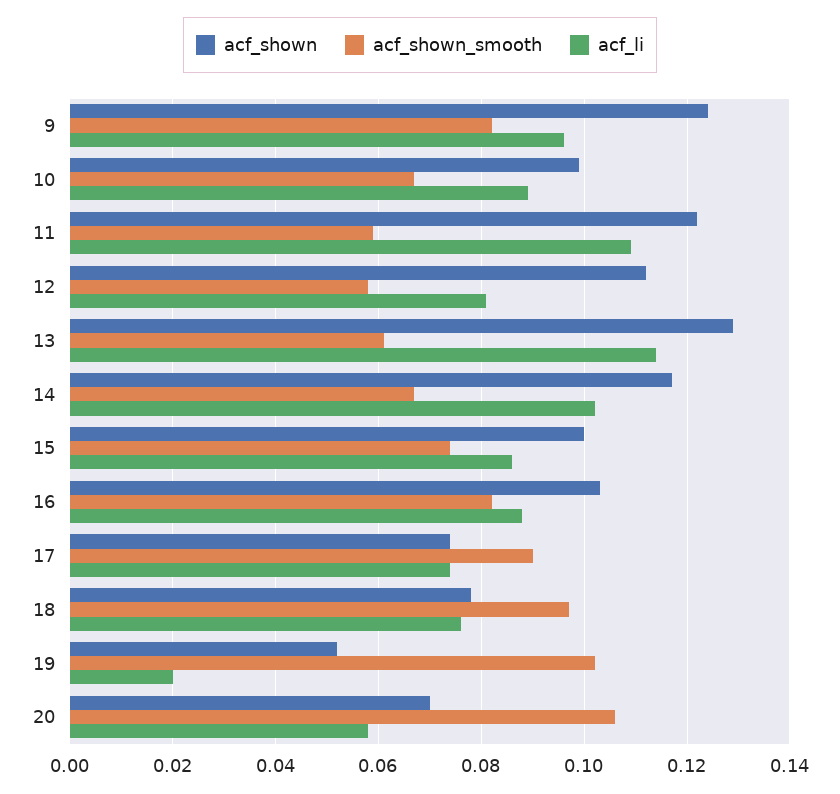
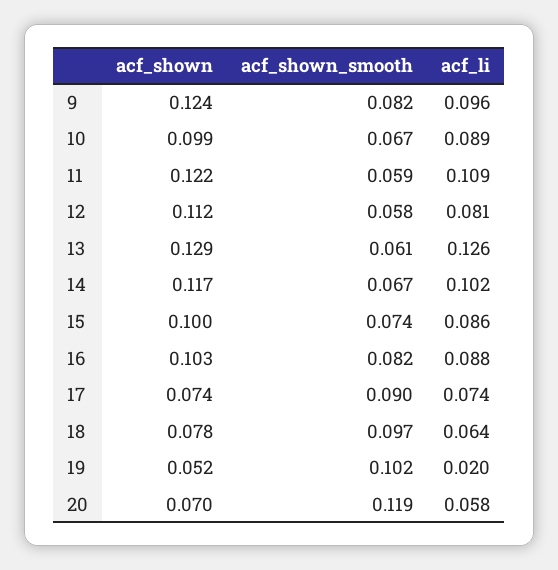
  {
    "acf_shown": {
      "9": 0.124,
      "10": 0.099,
      "11": 0.122,
      "12": 0.112,
      "13": 0.129,
      "14": 0.117,
      "15": 0.1,
      "16": 0.103,
      "17": 0.074,
      "18": 0.078,
      "19": 0.052,
      "20": 0.07
    },
    "acf_shown_smooth": {
      "9": 0.082,
      "10": 0.067,
      "11": 0.059,
      "12": 0.058,
      "13": 0.061,
      "14": 0.067,
      "15": 0.074,
      "16": 0.082,
      "17": 0.09,
      "18": 0.097,
      "19": 0.102,
-     "20": 0.105
+     "20": 0.119
    },
    "acf_li": {
      "9": 0.096,
      "10": 0.089,
      "11": 0.109,
      "12": 0.081,
-     "13": 0.115,
+     "13": 0.126,
      "14": 0.102,
      "15": 0.086,
      "16": 0.088,
      "17": 0.074,
-     "18": 0.075,
+     "18": 0.064,
      "19": 0.02,
      "20": 0.058
    }
  }

